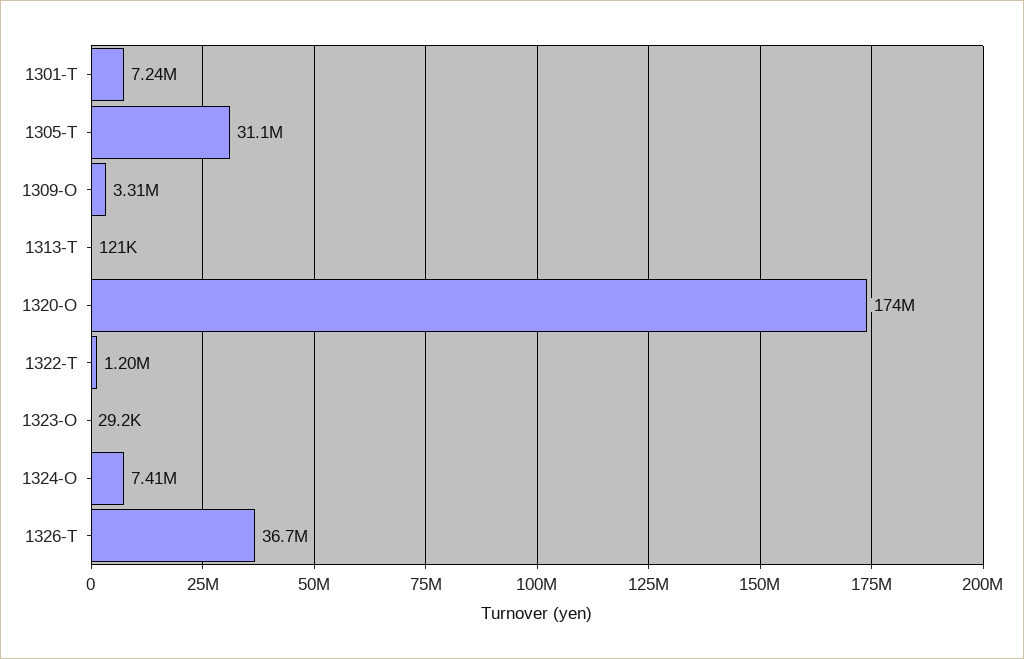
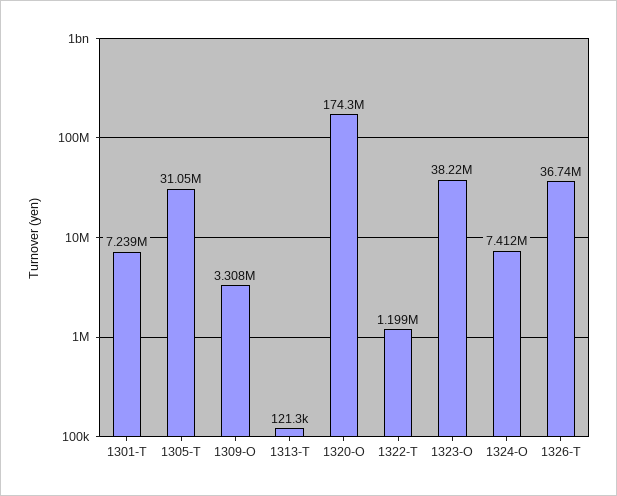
  {
    "1301-T": 7239000,
    "1305-T": 31050000,
    "1309-O": 3308000,
    "1313-T": 121300,
    "1320-O": 174300000,
    "1322-T": 1199000,
-   "1323-O": 29200,
+   "1323-O": 38220000,
    "1324-O": 7412000,
    "1326-T": 36740000
  }

